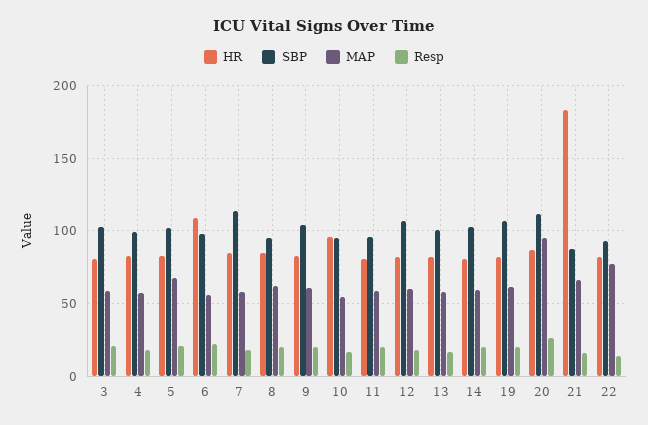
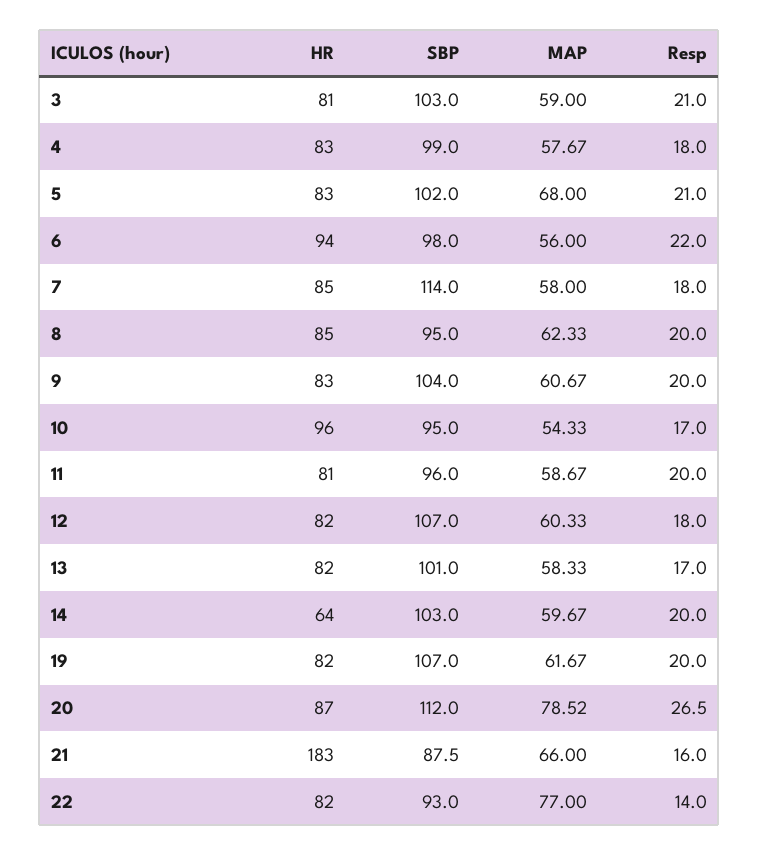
  {
    "HR": {
      "3": 81,
      "4": 83,
      "5": 83,
-     "6": 110,
+     "6": 94,
      "7": 85,
      "8": 85,
      "9": 83,
      "10": 96,
      "11": 81,
      "12": 82,
      "13": 82,
-     "14": 80,
+     "14": 64,
      "19": 82,
      "20": 87,
      "21": 183,
      "22": 82
    },
    "SBP": {
      "3": 103,
      "4": 99,
      "5": 102,
      "6": 98,
      "7": 114,
      "8": 95,
      "9": 104,
      "10": 95,
      "11": 96,
      "12": 107,
      "13": 101,
      "14": 103,
      "19": 107,
      "20": 112,
      "21": 87.5,
      "22": 93
    },
    "MAP": {
      "3": 59,
      "4": 57.67,
      "5": 68,
      "6": 56,
      "7": 58,
      "8": 62.33,
      "9": 60.67,
      "10": 54.33,
      "11": 58.67,
      "12": 60.33,
      "13": 58.33,
      "14": 59.67,
      "19": 61.67,
-     "20": 95,
+     "20": 78.52,
      "21": 66,
      "22": 77
    },
    "Resp": {
      "3": 21,
      "4": 18,
      "5": 21,
      "6": 22,
      "7": 18,
      "8": 20,
      "9": 20,
      "10": 17,
      "11": 20,
      "12": 18,
      "13": 17,
      "14": 20,
      "19": 20,
      "20": 26.5,
      "21": 16,
      "22": 14
    }
  }

